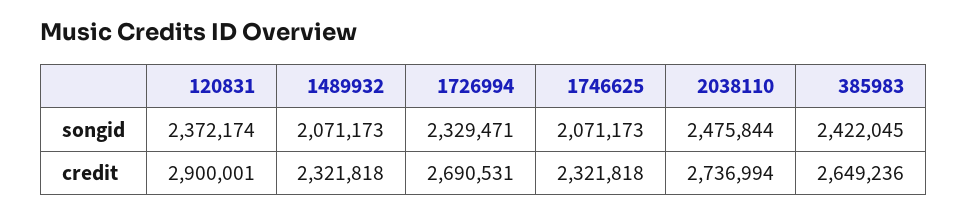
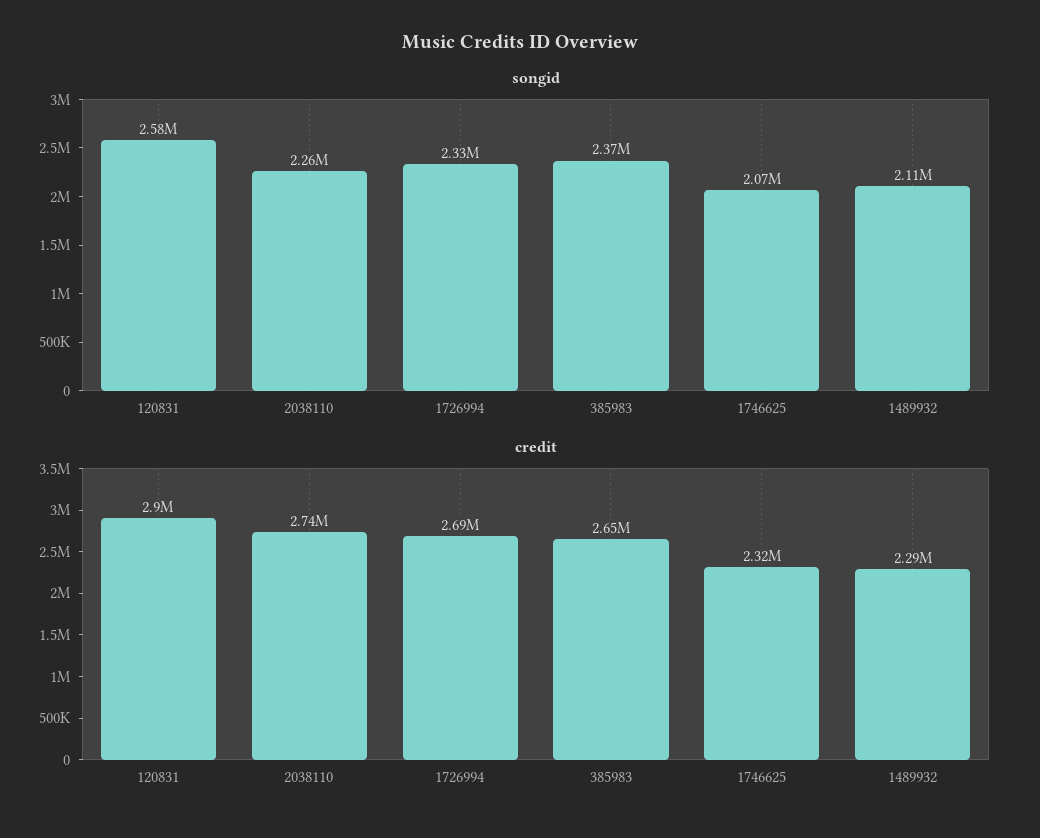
  {
    "songid": {
-     "120831": 2372174,
+     "120831": 2580000,
-     "1489932": 2071173,
+     "1489932": 2110000,
      "1726994": 2329471,
      "1746625": 2071173,
-     "2038110": 2475844,
+     "2038110": 2260000,
-     "385983": 2422045
+     "385983": 2370000
    },
    "credit": {
      "120831": 2900001,
-     "1489932": 2321818,
+     "1489932": 2290000,
      "1726994": 2690531,
      "1746625": 2321818,
      "2038110": 2736994,
      "385983": 2649236
    }
  }

